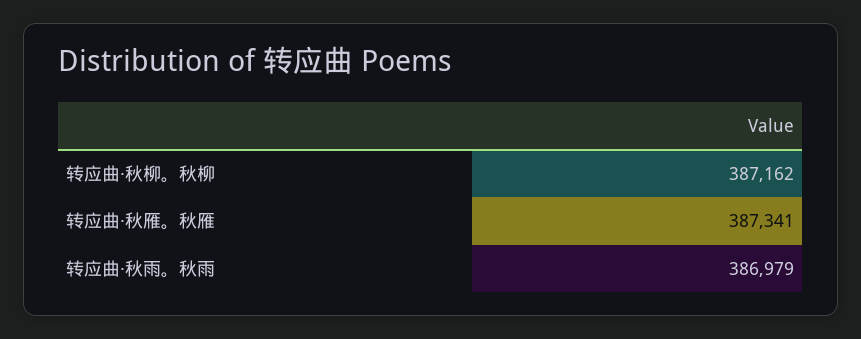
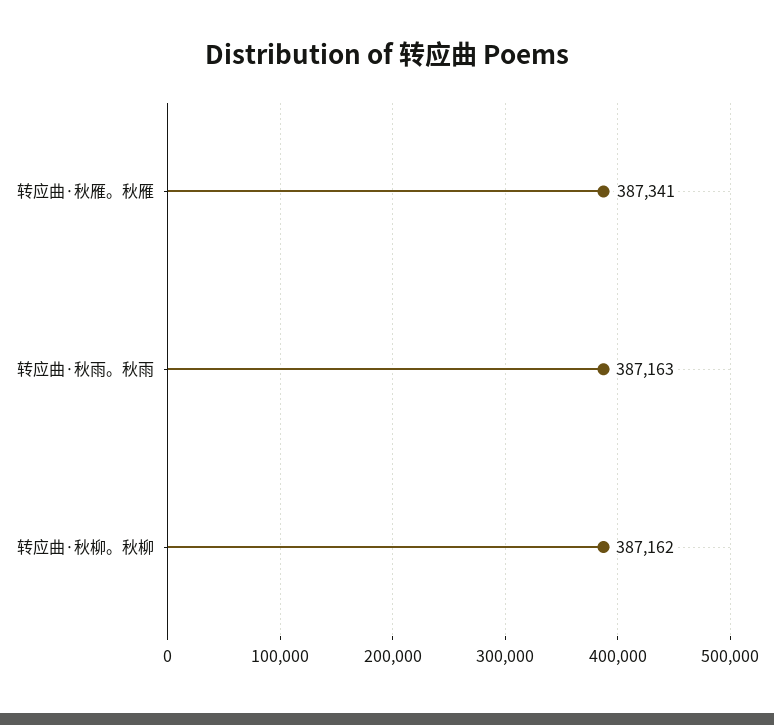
  {
    "转应曲·秋柳。秋柳": 387162,
    "转应曲·秋雁。秋雁": 387341,
-   "转应曲·秋雨。秋雨": 386979
+   "转应曲·秋雨。秋雨": 387163
  }

